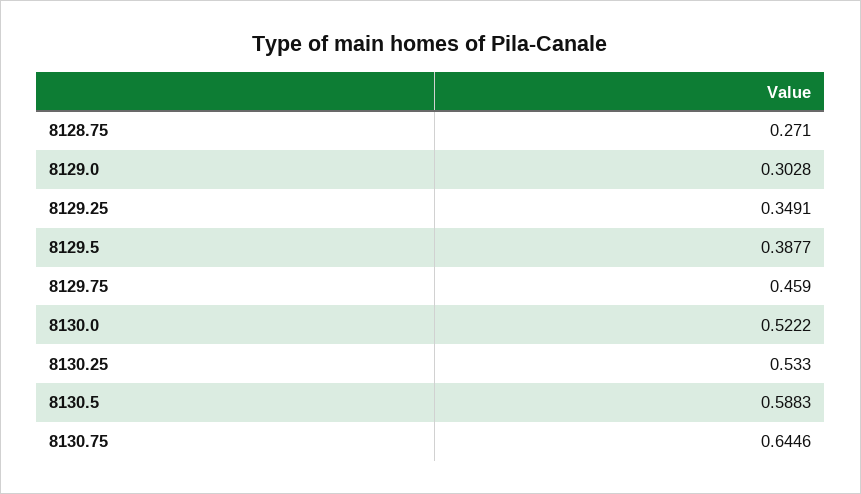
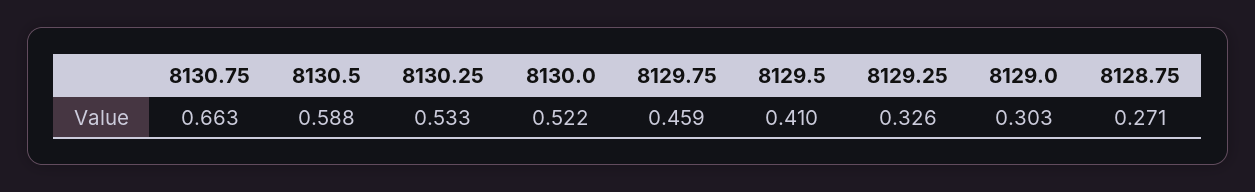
  {
    "8128.75": 0.271,
    "8129.0": 0.3028,
-   "8129.25": 0.3491,
+   "8129.25": 0.326,
-   "8129.5": 0.3877,
+   "8129.5": 0.41,
    "8129.75": 0.459,
    "8130.0": 0.5222,
    "8130.25": 0.533,
    "8130.5": 0.5883,
-   "8130.75": 0.6446
+   "8130.75": 0.663
  }

